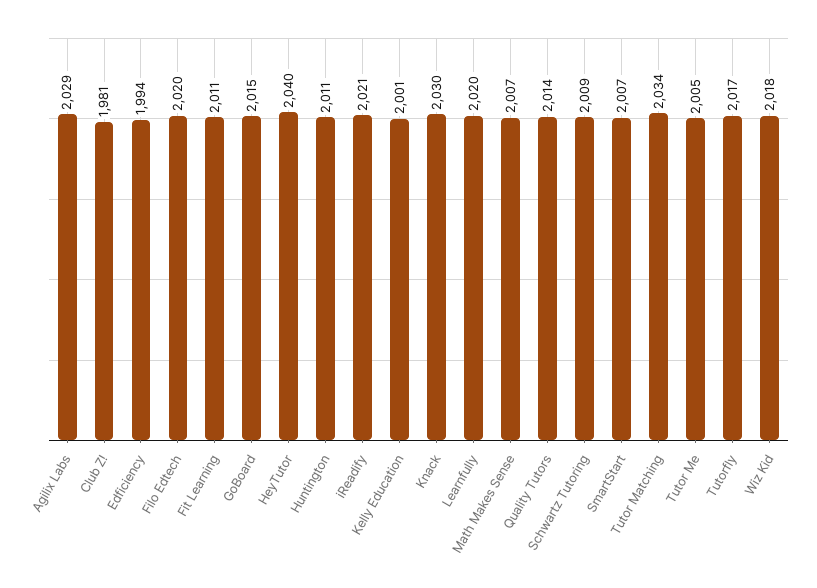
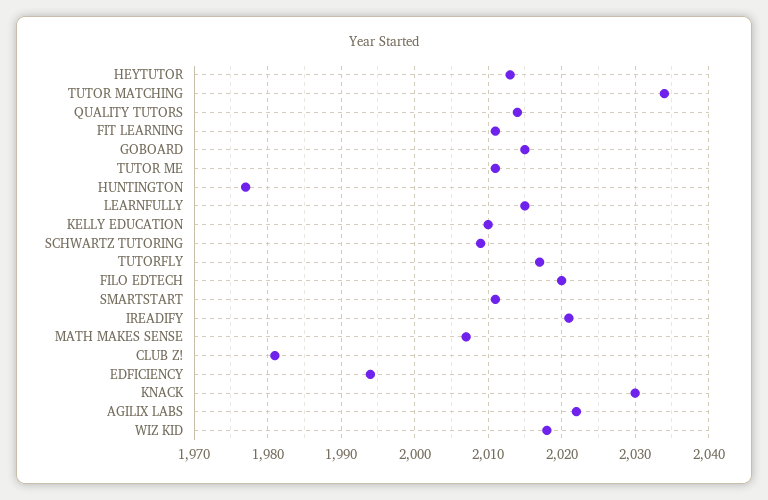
  {
-   "Agilix Labs": 2029,
+   "Agilix Labs": 2022,
    "Club Z!": 1981,
    "Edficiency": 1994,
    "Filo Edtech": 2020,
    "Fit Learning": 2011,
    "GoBoard": 2015,
-   "HeyTutor": 2040,
+   "HeyTutor": 2013,
-   "Huntington": 2011,
+   "Huntington": 1977,
    "iReadify": 2021,
-   "Kelly Education": 2001,
+   "Kelly Education": 2010,
    "Knack": 2030,
-   "Learnfully": 2020,
+   "Learnfully": 2015,
    "Math Makes Sense": 2007,
    "Quality Tutors": 2014,
    "Schwartz Tutoring": 2009,
-   "SmartStart": 2007,
+   "SmartStart": 2011,
    "Tutor Matching": 2034,
-   "Tutor Me": 2005,
+   "Tutor Me": 2011,
    "Tutorfly": 2017,
    "Wiz Kid": 2018
  }

